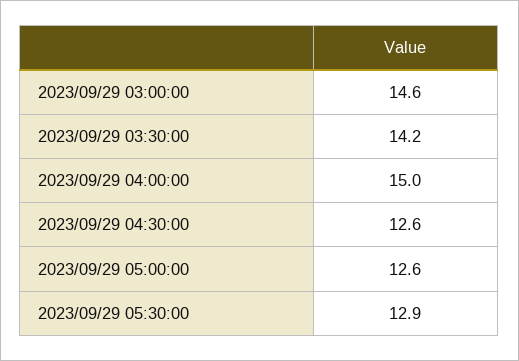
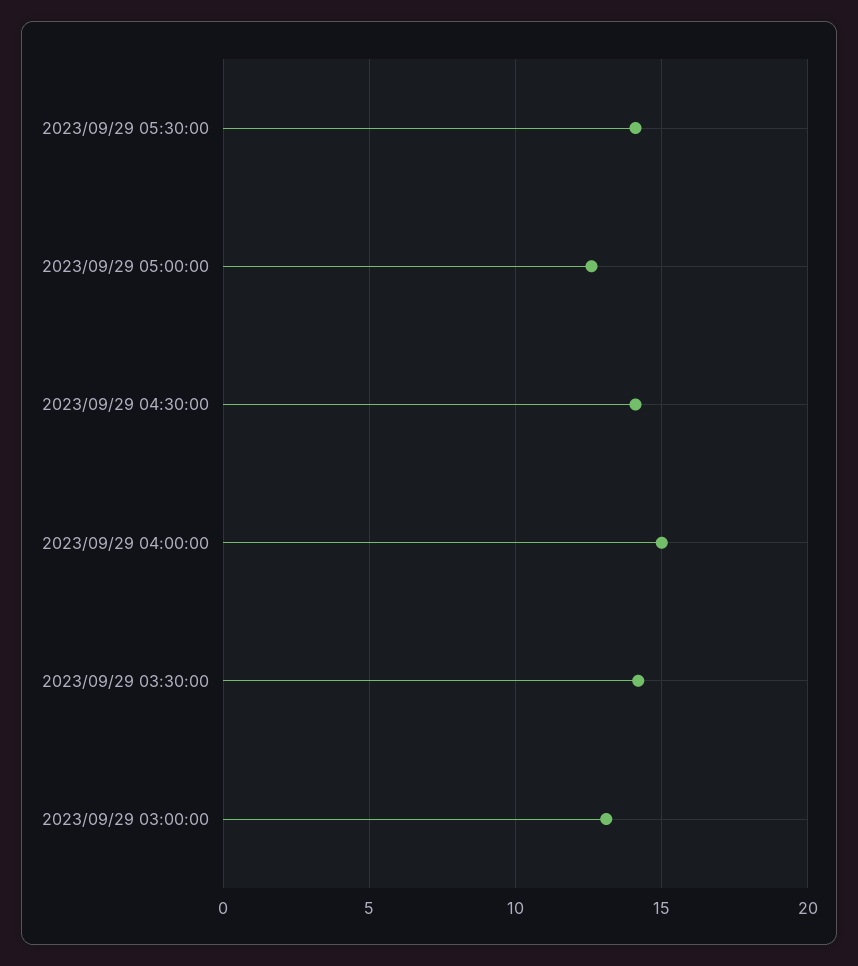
  {
-   "2023/09/29 03:00:00": 14.6,
+   "2023/09/29 03:00:00": 13,
    "2023/09/29 03:30:00": 14.2,
    "2023/09/29 04:00:00": 15,
-   "2023/09/29 04:30:00": 12.6,
+   "2023/09/29 04:30:00": 14,
    "2023/09/29 05:00:00": 12.6,
-   "2023/09/29 05:30:00": 12.9
+   "2023/09/29 05:30:00": 14
  }

